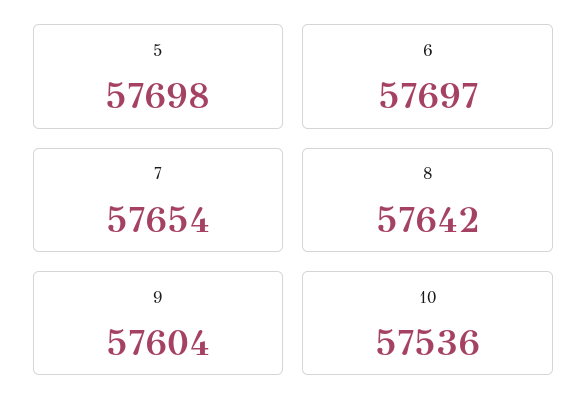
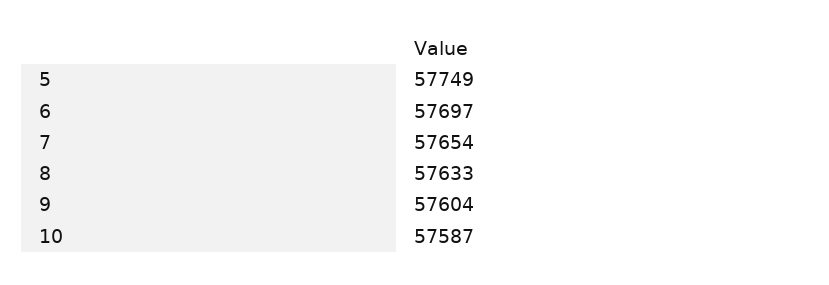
  {
-   "5": 57698,
+   "5": 57749,
    "6": 57697,
    "7": 57654,
-   "8": 57642,
+   "8": 57633,
    "9": 57604,
-   "10": 57536
+   "10": 57587
  }

